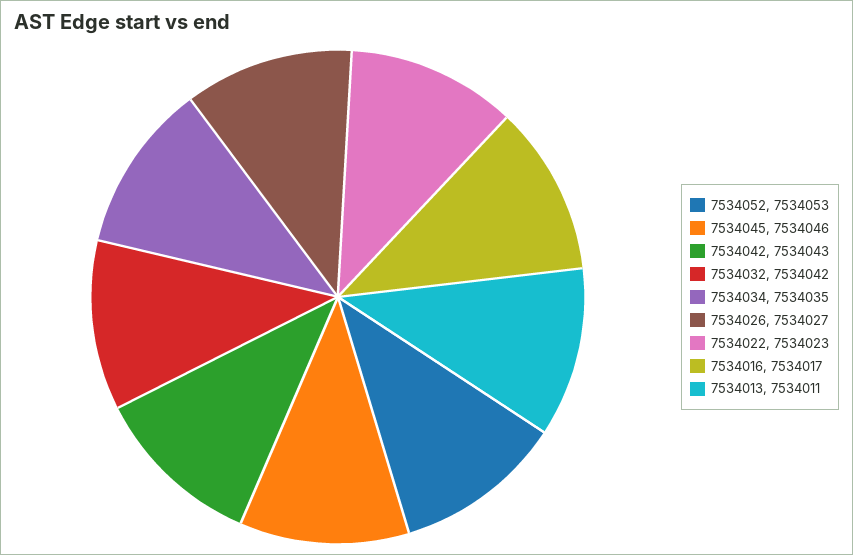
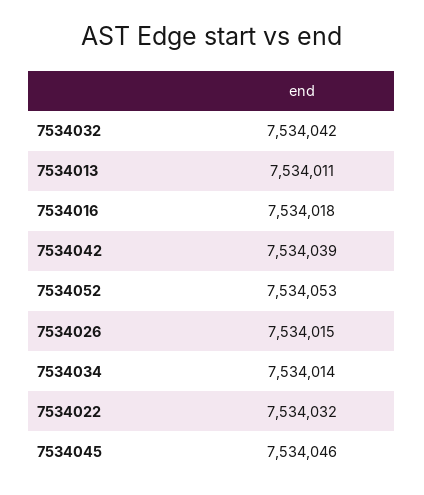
  {
    "7534052": 7534053,
    "7534045": 7534046,
-   "7534042": 7534043,
+   "7534042": 7534039,
    "7534032": 7534042,
-   "7534034": 7534035,
+   "7534034": 7534014,
-   "7534026": 7534027,
+   "7534026": 7534015,
-   "7534022": 7534023,
+   "7534022": 7534032,
-   "7534016": 7534017,
+   "7534016": 7534018,
    "7534013": 7534011
  }

